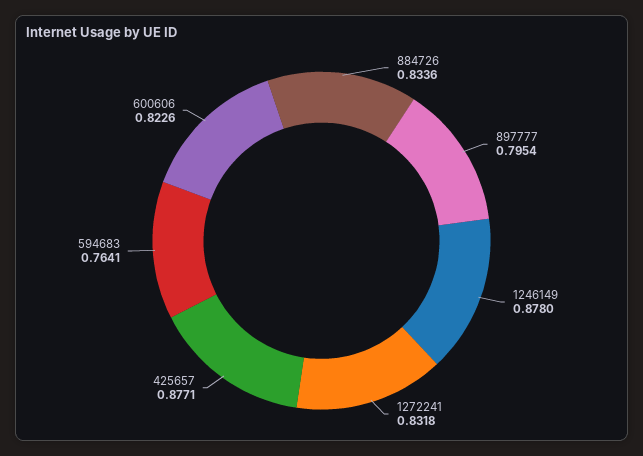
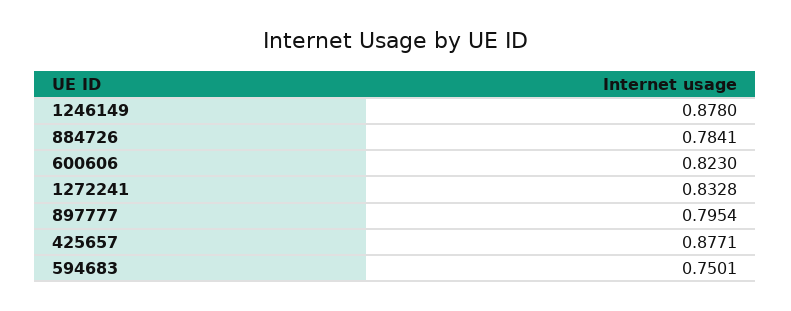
  {
-   "884726": 0.8336,
+   "884726": 0.7841,
    "897777": 0.7954,
    "1246149": 0.878,
-   "1272241": 0.8318,
+   "1272241": 0.8328,
    "425657": 0.8771,
-   "594683": 0.7641,
+   "594683": 0.7501,
-   "600606": 0.8226
+   "600606": 0.823
  }

